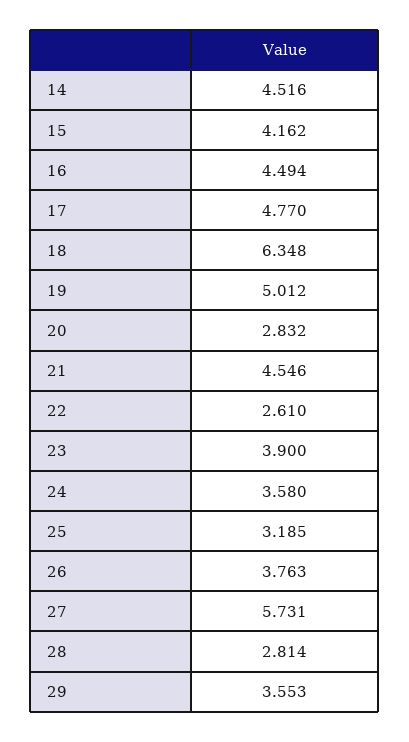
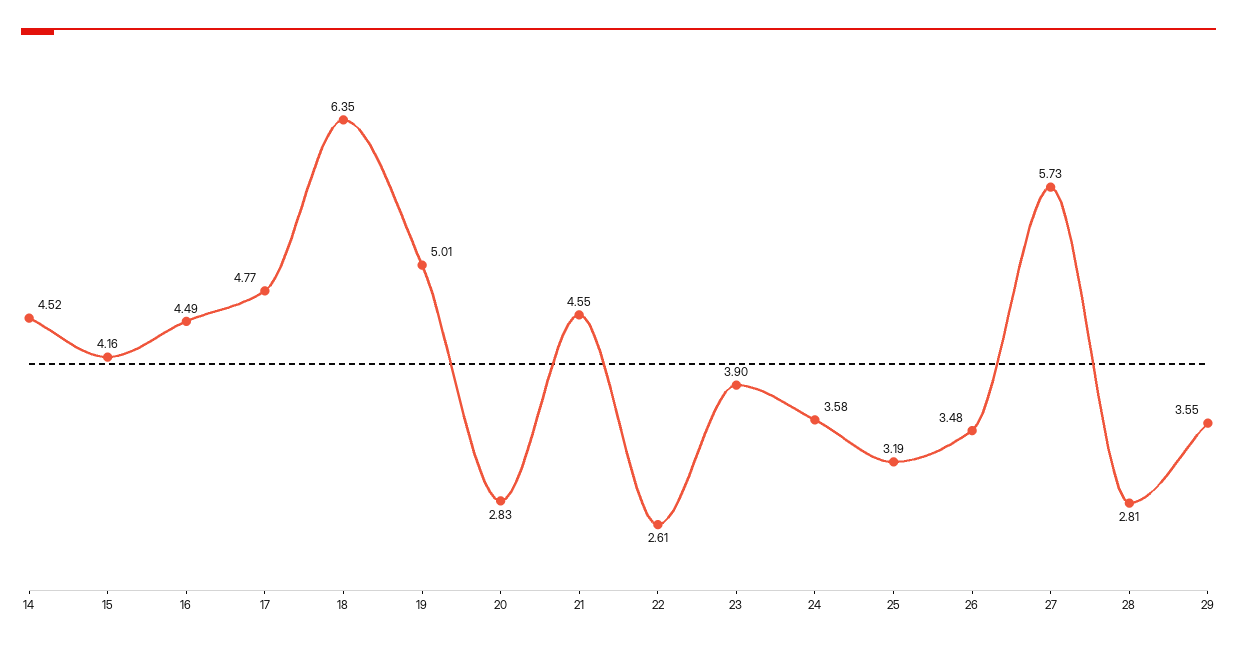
  {
    "14": 4.516,
    "15": 4.162,
    "16": 4.494,
    "17": 4.77,
    "18": 6.348,
    "19": 5.012,
    "20": 2.832,
    "21": 4.546,
    "22": 2.61,
    "23": 3.9,
    "24": 3.58,
    "25": 3.185,
-   "26": 3.763,
+   "26": 3.48,
    "27": 5.731,
    "28": 2.814,
    "29": 3.553
  }

